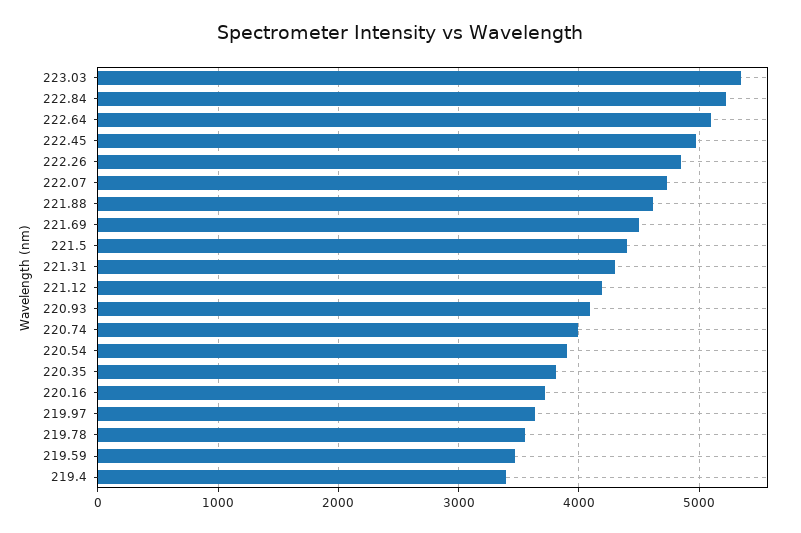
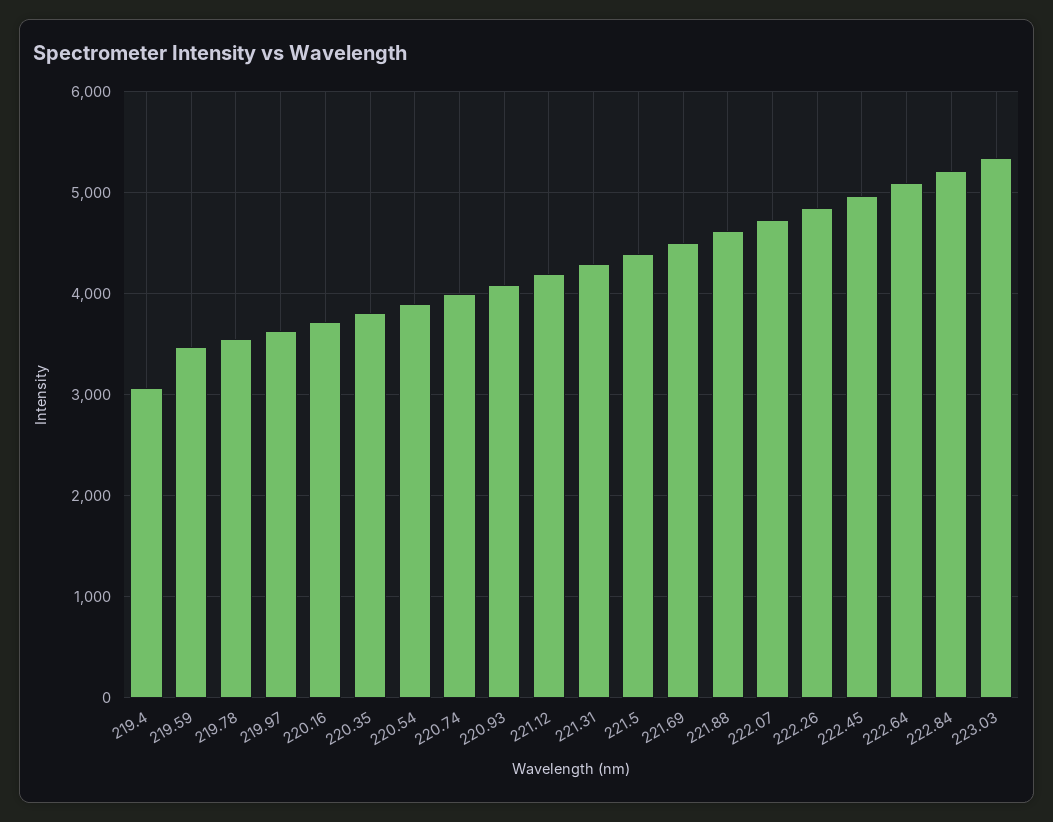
  {
    "223.03": 5400,
    "222.84": 5200,
    "222.64": 5100,
    "222.45": 5000,
    "222.26": 4900,
    "222.07": 4700,
    "221.88": 4600,
    "221.69": 4500,
    "221.5": 4400,
    "221.31": 4300,
    "221.12": 4200,
    "220.93": 4100,
    "220.74": 4000,
    "220.54": 3900,
    "220.35": 3800,
    "220.16": 3700,
    "219.97": 3600,
    "219.78": 3600,
    "219.59": 3500,
-   "219.4": 3400
+   "219.4": 3100
  }

